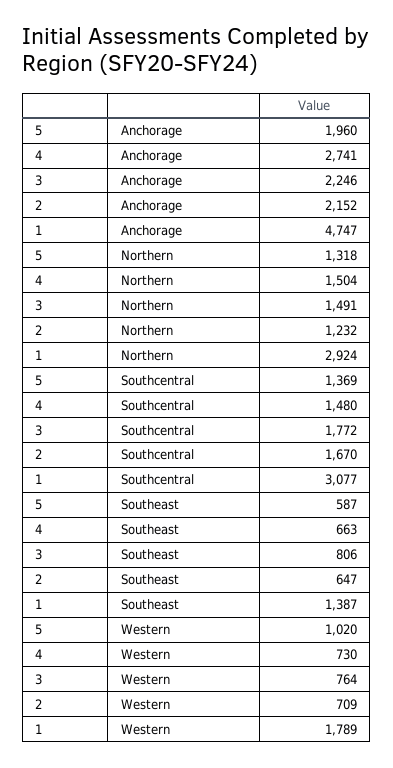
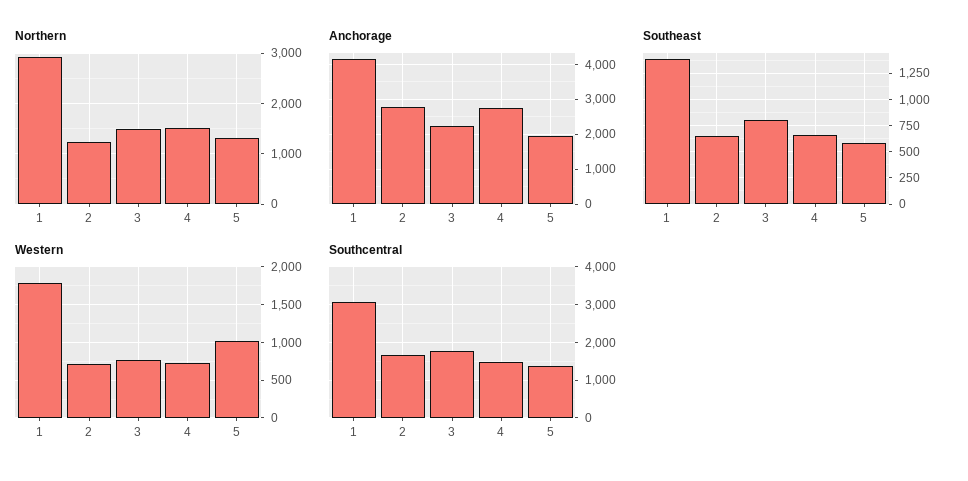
  {
    "Anchorage": {
      "5": 1960,
      "4": 2741,
      "3": 2246,
-     "2": 2152,
+     "2": 2800,
-     "1": 4747
+     "1": 4200
    },
    "Northern": {
      "5": 1318,
      "4": 1504,
      "3": 1491,
      "2": 1232,
      "1": 2924
    },
    "Southcentral": {
      "5": 1369,
      "4": 1480,
      "3": 1772,
      "2": 1670,
      "1": 3077
    },
    "Southeast": {
      "5": 587,
      "4": 663,
      "3": 806,
      "2": 647,
      "1": 1387
    },
    "Western": {
      "5": 1020,
      "4": 730,
      "3": 764,
      "2": 709,
      "1": 1789
    }
  }

